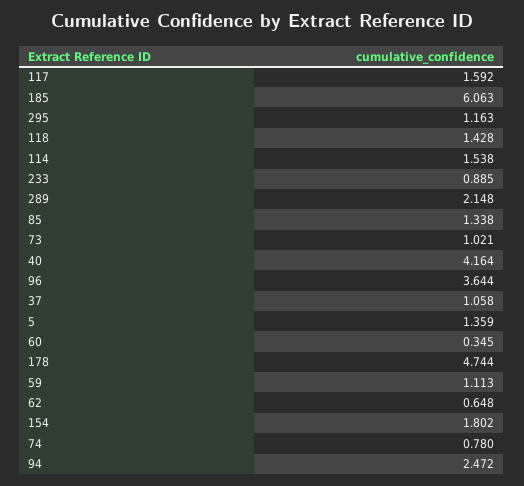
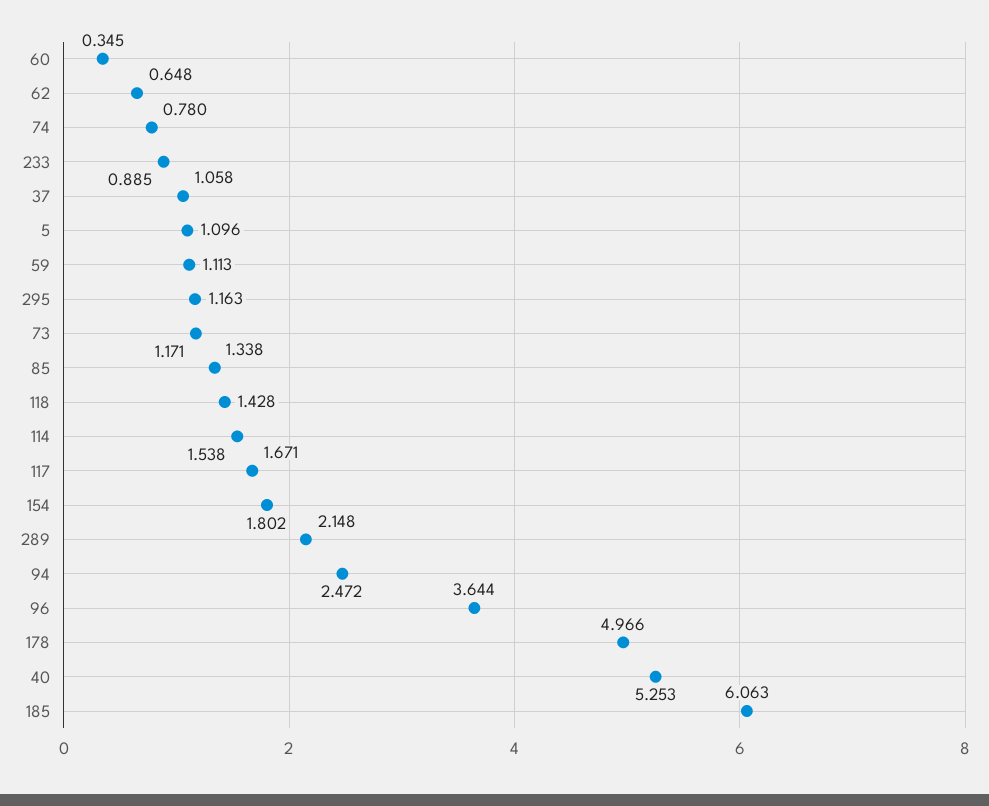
  {
-   "117": 1.592,
+   "117": 1.671,
    "185": 6.063,
    "295": 1.163,
    "118": 1.428,
    "114": 1.538,
    "233": 0.885,
    "289": 2.148,
    "85": 1.338,
-   "73": 1.021,
+   "73": 1.171,
-   "40": 4.164,
+   "40": 5.253,
    "96": 3.644,
    "37": 1.058,
-   "5": 1.359,
+   "5": 1.096,
    "60": 0.345,
-   "178": 4.744,
+   "178": 4.966,
    "59": 1.113,
    "62": 0.648,
    "154": 1.802,
    "74": 0.78,
    "94": 2.472
  }

